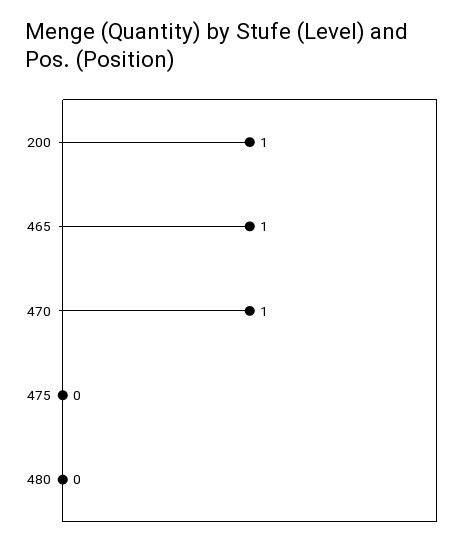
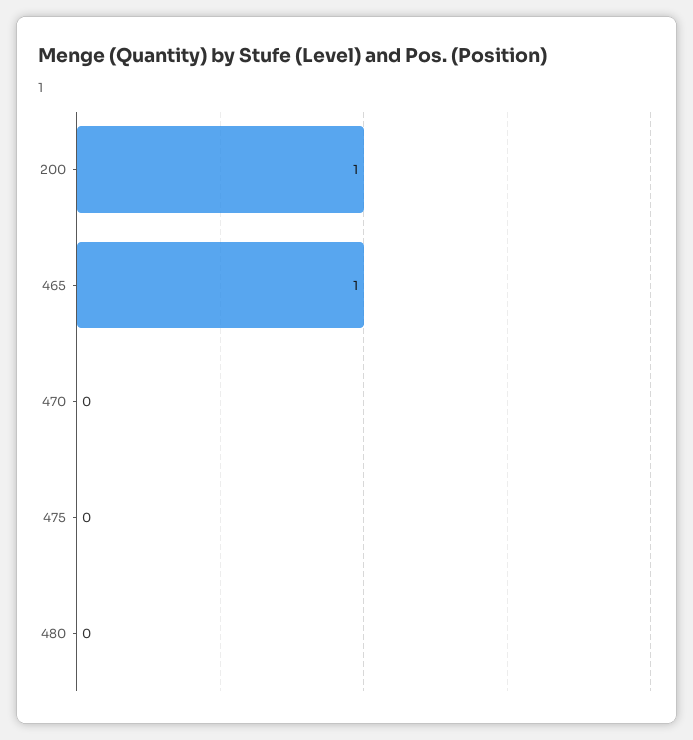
  {
    "200": 1,
    "465": 1,
-   "470": 1,
+   "470": 0,
    "475": 0,
    "480": 0
  }

